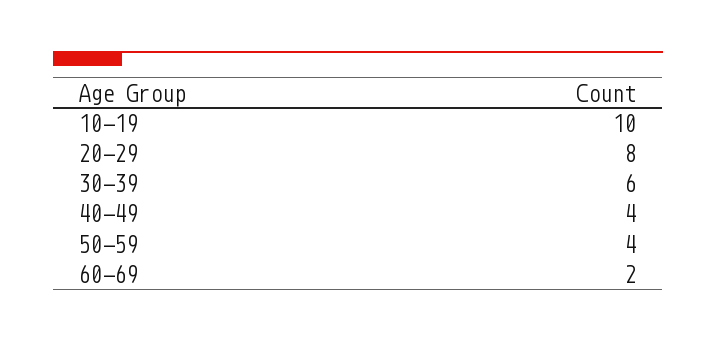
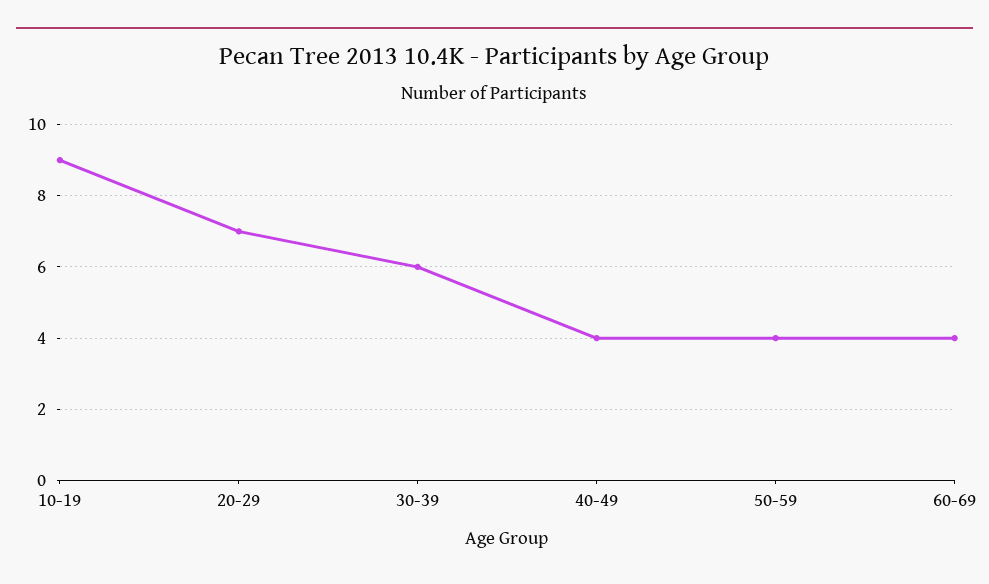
  {
-   "10-19": 10,
+   "10-19": 9,
-   "20-29": 8,
+   "20-29": 7,
    "30-39": 6,
    "40-49": 4,
    "50-59": 4,
-   "60-69": 2
+   "60-69": 4
  }

